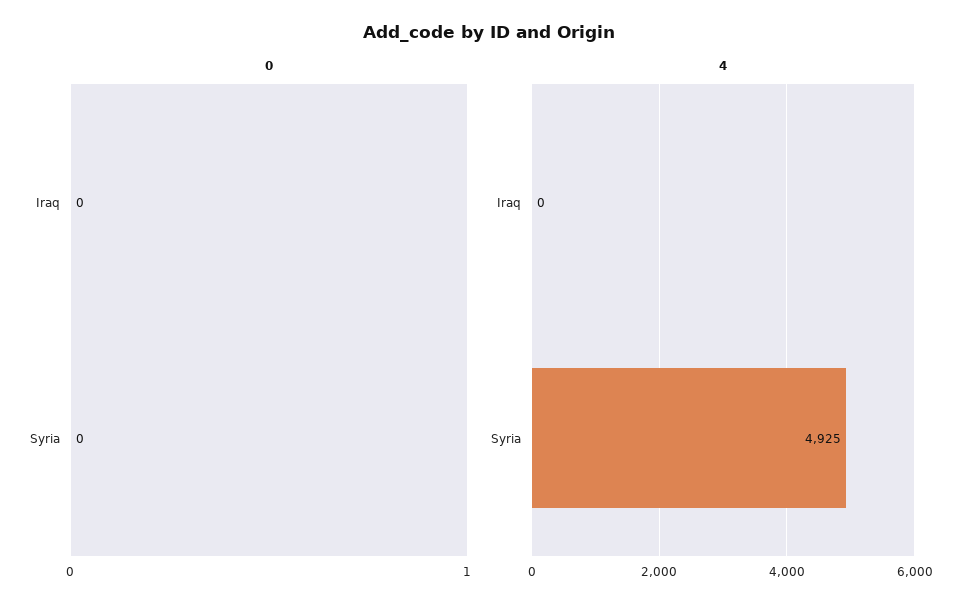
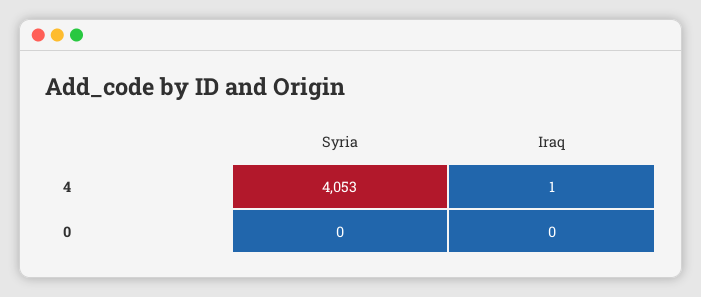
  {
    "0": {
      "Iraq": 0,
      "Syria": 0
    },
    "4": {
-     "Iraq": 0,
+     "Iraq": 1,
-     "Syria": 4925
+     "Syria": 4053
    }
  }

